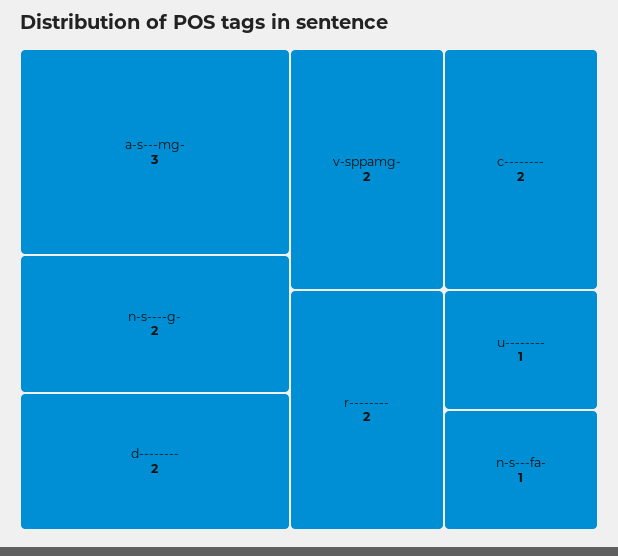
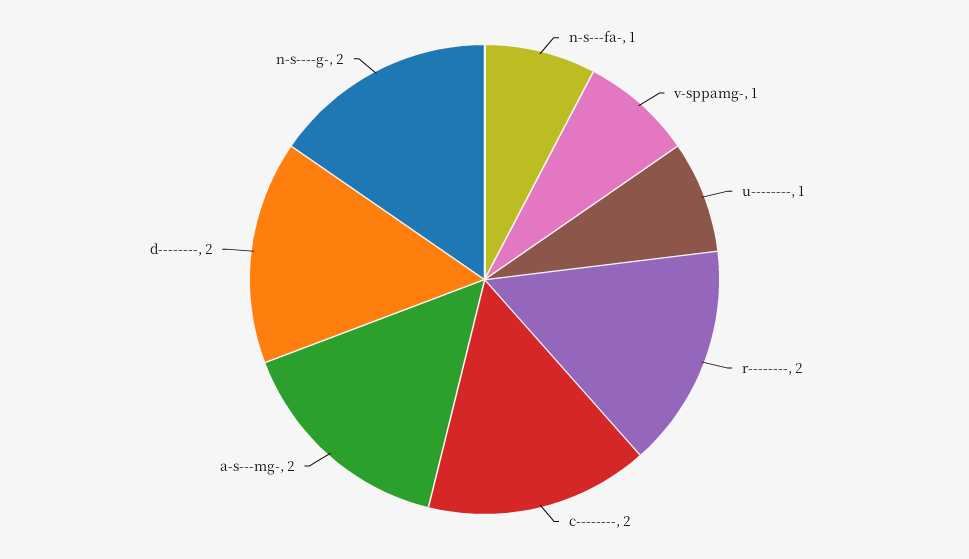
  {
-   "a-s---mg-": 3,
+   "a-s---mg-": 2,
    "n-s----g-": 2,
    "d--------": 2,
-   "v-sppamg-": 2,
+   "v-sppamg-": 1,
    "c--------": 2,
    "r--------": 2,
    "u--------": 1,
    "n-s---fa-": 1
  }

